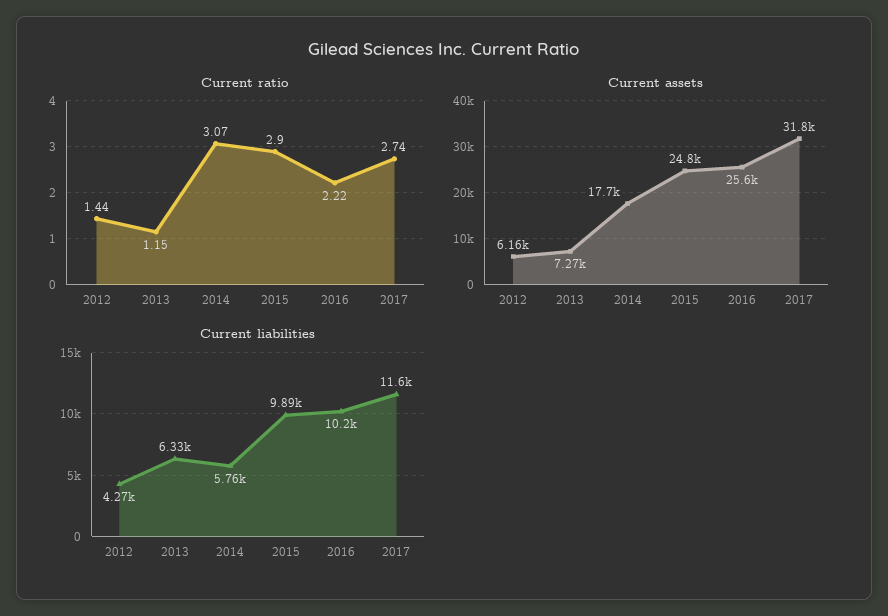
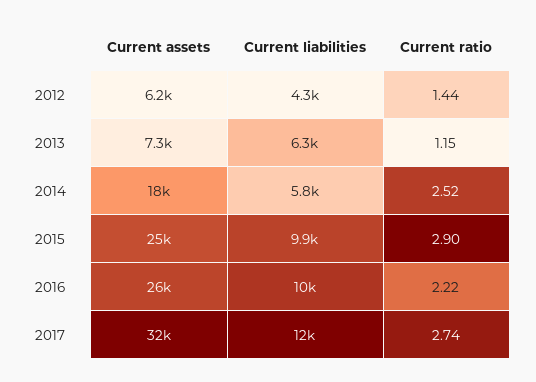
  {
    "Current ratio": {
      "2012": 1.44,
      "2013": 1.15,
-     "2014": 3.07,
+     "2014": 2.52,
      "2015": 2.9,
      "2016": 2.22,
      "2017": 2.74
    },
    "Current assets": {
      "2012": 6160,
      "2013": 7270,
      "2014": 17700,
      "2015": 24800,
      "2016": 25600,
      "2017": 31800
    },
    "Current liabilities": {
      "2012": 4270,
      "2013": 6330,
      "2014": 5760,
      "2015": 9890,
      "2016": 10200,
      "2017": 11600
    }
  }

